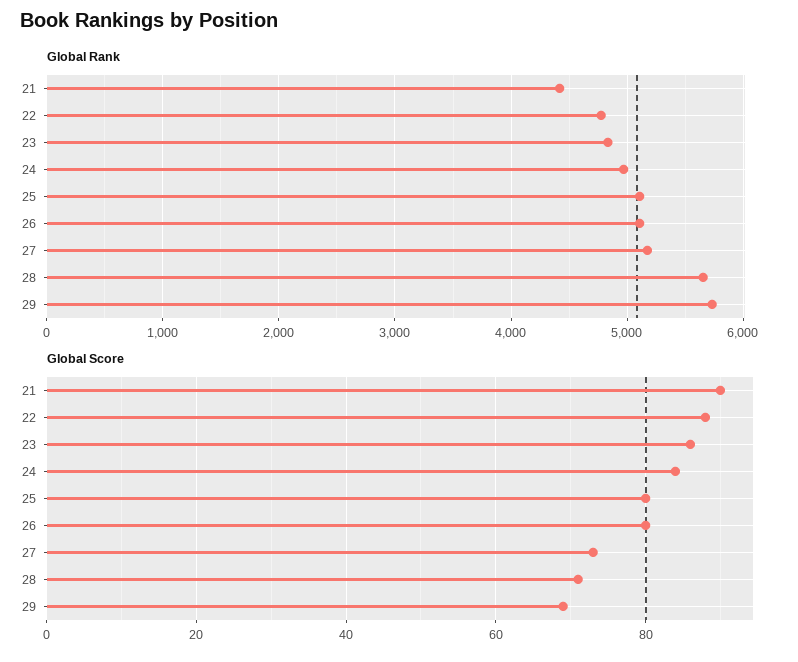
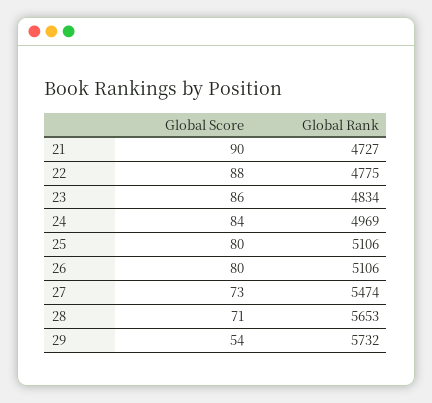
  {
    "Global Rank": {
-     "21": 4400,
+     "21": 4727,
      "22": 4775,
      "23": 4834,
      "24": 4969,
      "25": 5106,
      "26": 5106,
-     "27": 5200,
+     "27": 5474,
      "28": 5653,
      "29": 5732
    },
    "Global Score": {
      "21": 90,
      "22": 88,
      "23": 86,
      "24": 84,
      "25": 80,
      "26": 80,
      "27": 73,
      "28": 71,
-     "29": 70
+     "29": 54
    }
  }

